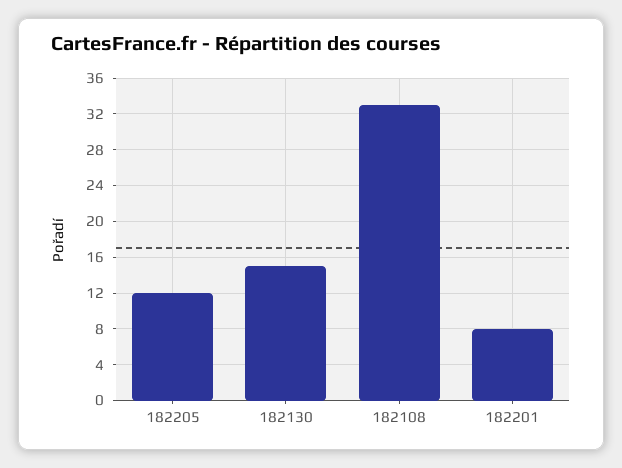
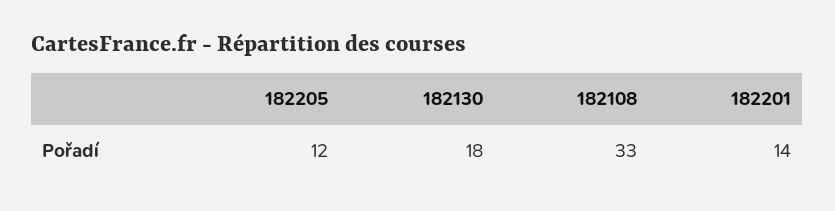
  {
    "182205": 12,
-   "182130": 15,
+   "182130": 18,
    "182108": 33,
-   "182201": 8
+   "182201": 14
  }

